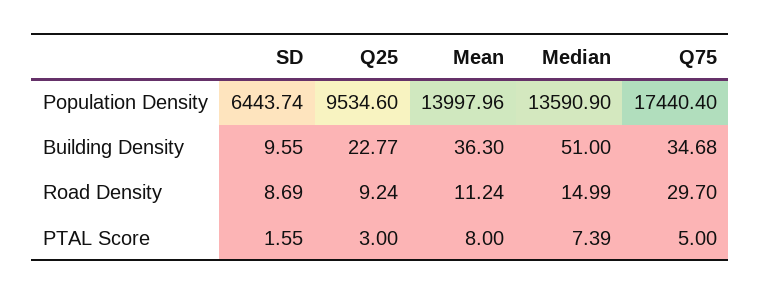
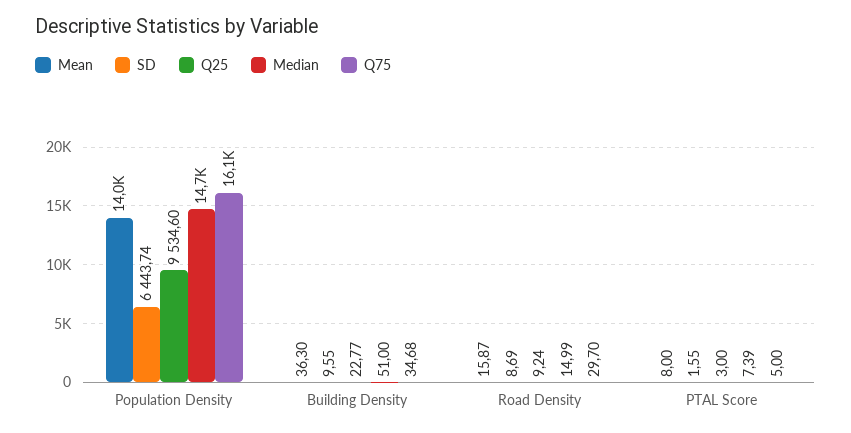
  {
    "SD": {
      "Population Density": 6443.74,
      "Building Density": 9.55,
      "Road Density": 8.69,
      "PTAL Score": 1.55
    },
    "Q25": {
      "Population Density": 9534.6,
      "Building Density": 22.77,
      "Road Density": 9.24,
      "PTAL Score": 3
    },
    "Mean": {
      "Population Density": 13997.96,
      "Building Density": 36.3,
-     "Road Density": 11.24,
+     "Road Density": 15.87,
      "PTAL Score": 8
    },
    "Median": {
-     "Population Density": 13590.9,
+     "Population Density": 14700,
      "Building Density": 51,
      "Road Density": 14.99,
      "PTAL Score": 7.39
    },
    "Q75": {
-     "Population Density": 17440.4,
+     "Population Density": 16100,
      "Building Density": 34.68,
      "Road Density": 29.7,
      "PTAL Score": 5
    }
  }

